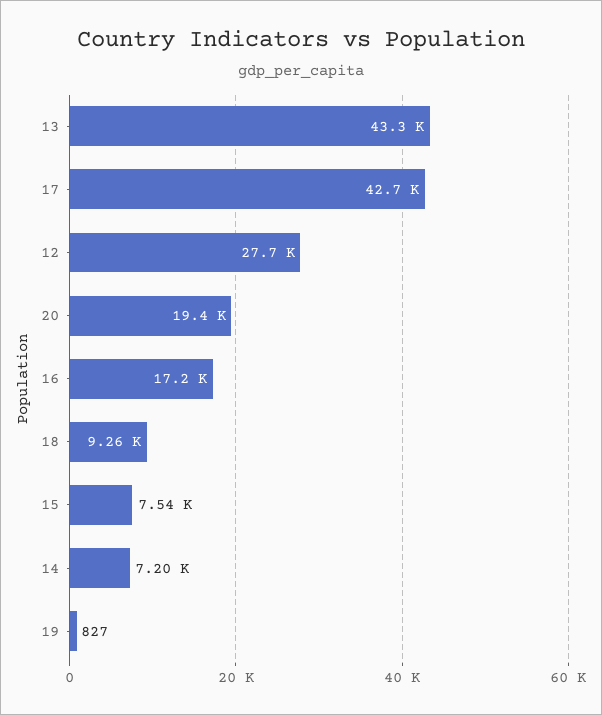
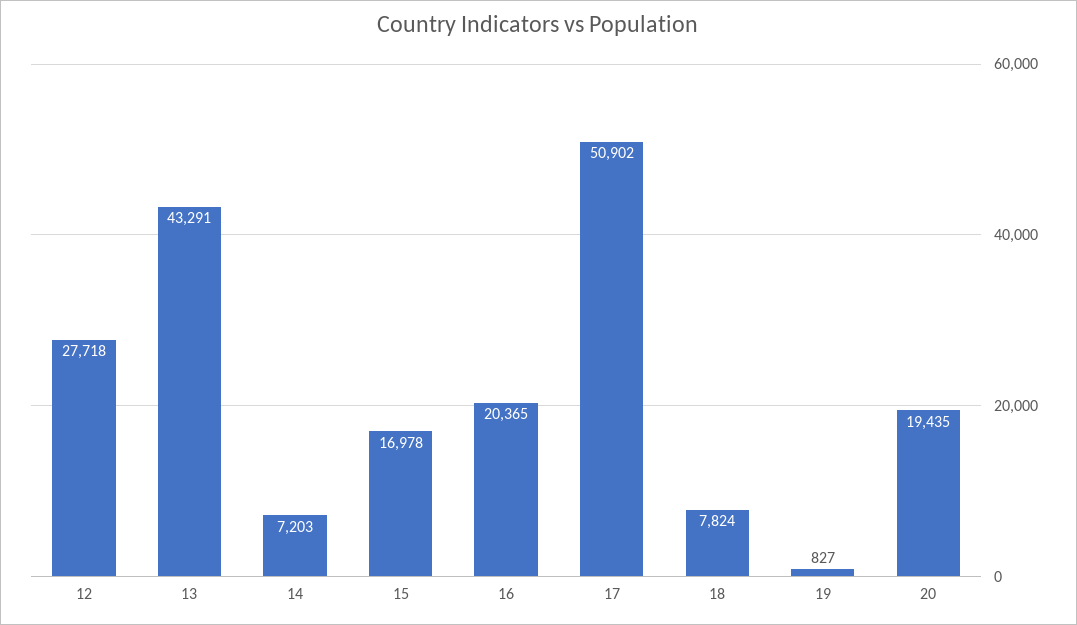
  {
    "13": 43291,
-   "17": 42700,
+   "17": 50902,
    "12": 27718,
    "20": 19435,
-   "16": 17200,
+   "16": 20365,
-   "18": 9260,
+   "18": 7824,
-   "15": 7540,
+   "15": 16978,
    "14": 7203,
    "19": 827
  }

